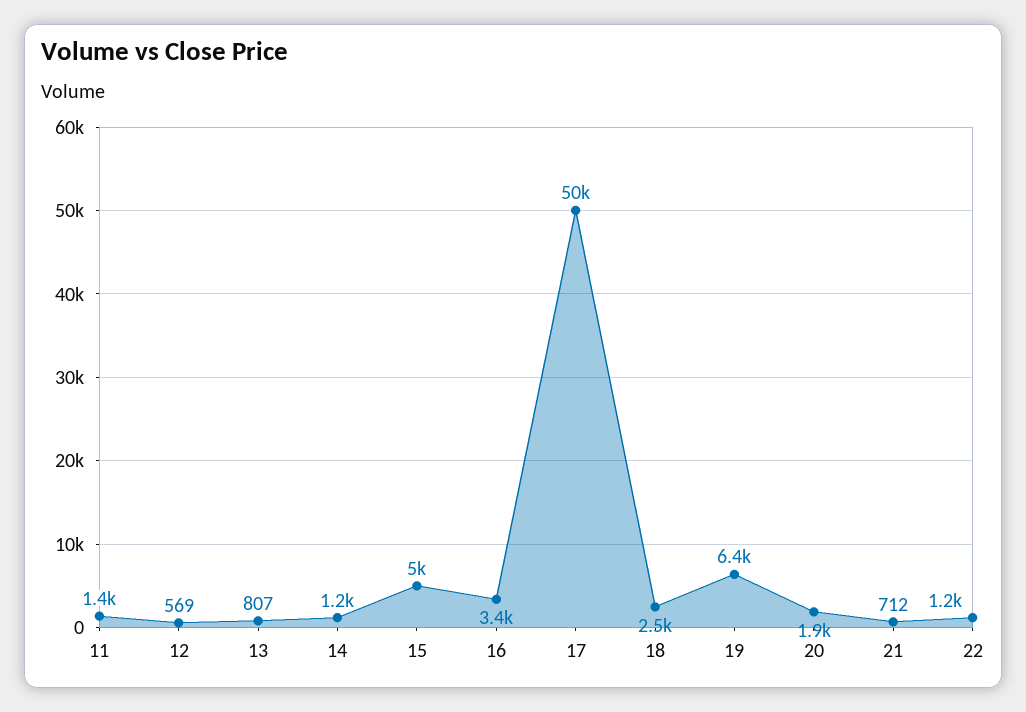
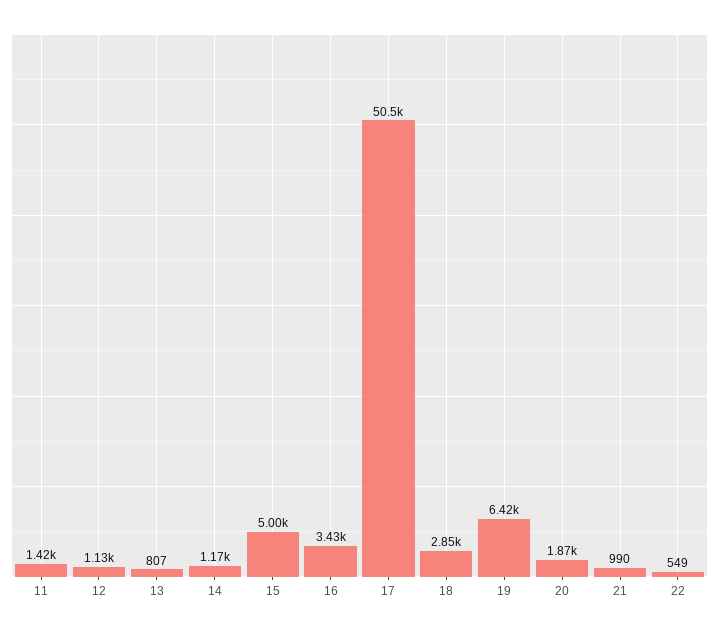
  {
    "11": 1420,
-   "12": 569,
+   "12": 1130,
    "13": 807,
    "14": 1170,
    "15": 5000,
    "16": 3430,
    "17": 50500,
-   "18": 2500,
+   "18": 2850,
    "19": 6420,
    "20": 1870,
-   "21": 712,
+   "21": 990,
-   "22": 1200
+   "22": 549
  }

